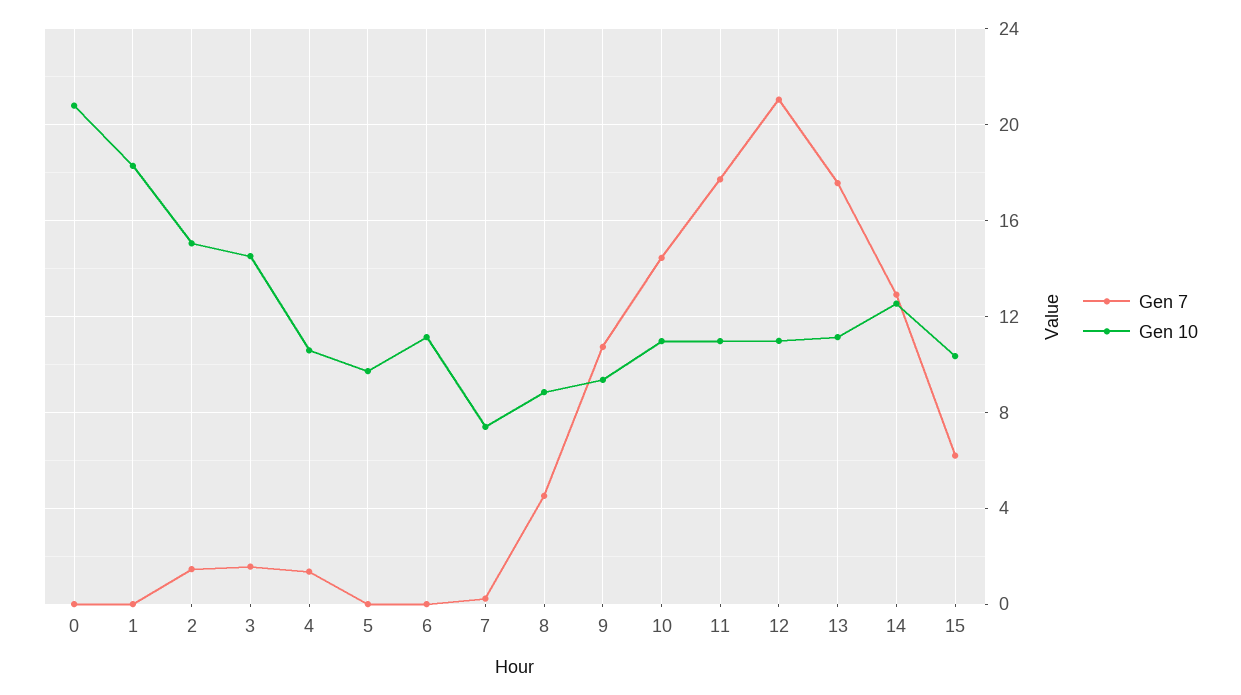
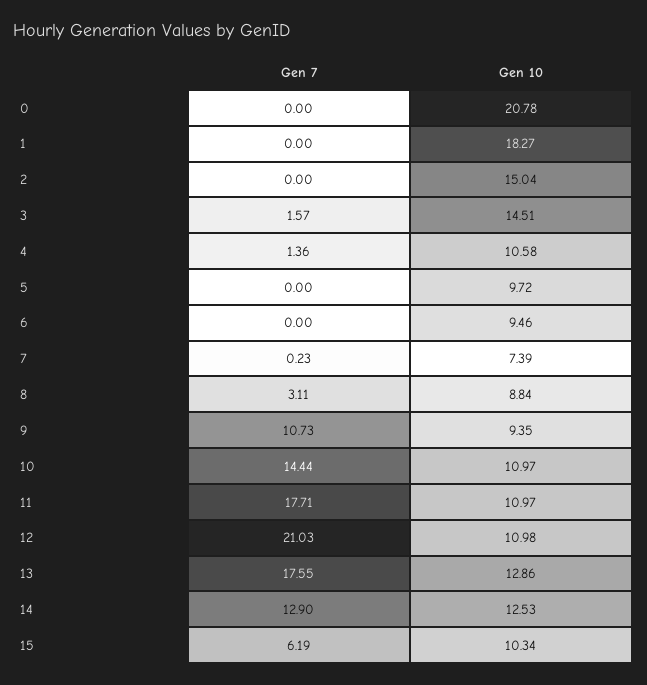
  {
    "Gen 7": {
      "0": 0,
      "1": 0,
-     "2": 1.5,
+     "2": 0,
      "3": 1.57,
      "4": 1.36,
      "5": 0,
      "6": 0,
      "7": 0.23,
-     "8": 4.5,
+     "8": 3.11,
      "9": 10.73,
      "10": 14.44,
      "11": 17.71,
      "12": 21.03,
      "13": 17.55,
      "14": 12.9,
      "15": 6.19
    },
    "Gen 10": {
      "0": 20.78,
      "1": 18.27,
      "2": 15.04,
      "3": 14.51,
      "4": 10.58,
      "5": 9.72,
-     "6": 11,
+     "6": 9.46,
      "7": 7.39,
      "8": 8.84,
      "9": 9.35,
      "10": 10.97,
      "11": 10.97,
      "12": 10.98,
-     "13": 11,
+     "13": 12.86,
      "14": 12.53,
      "15": 10.34
    }
  }

